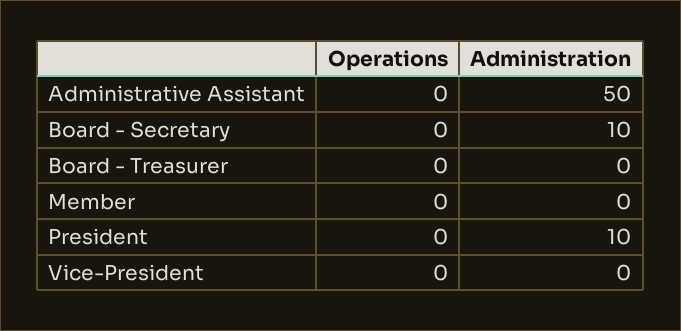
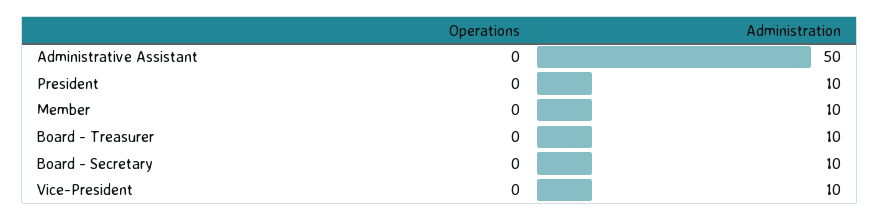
  {
    "Operations": {
      "Administrative Assistant": 0,
      "Board - Secretary": 0,
      "Board - Treasurer": 0,
      "Member": 0,
      "President": 0,
      "Vice-President": 0
    },
    "Administration": {
      "Administrative Assistant": 50,
      "Board - Secretary": 10,
-     "Board - Treasurer": 0,
+     "Board - Treasurer": 10,
-     "Member": 0,
+     "Member": 10,
      "President": 10,
-     "Vice-President": 0
+     "Vice-President": 10
    }
  }

